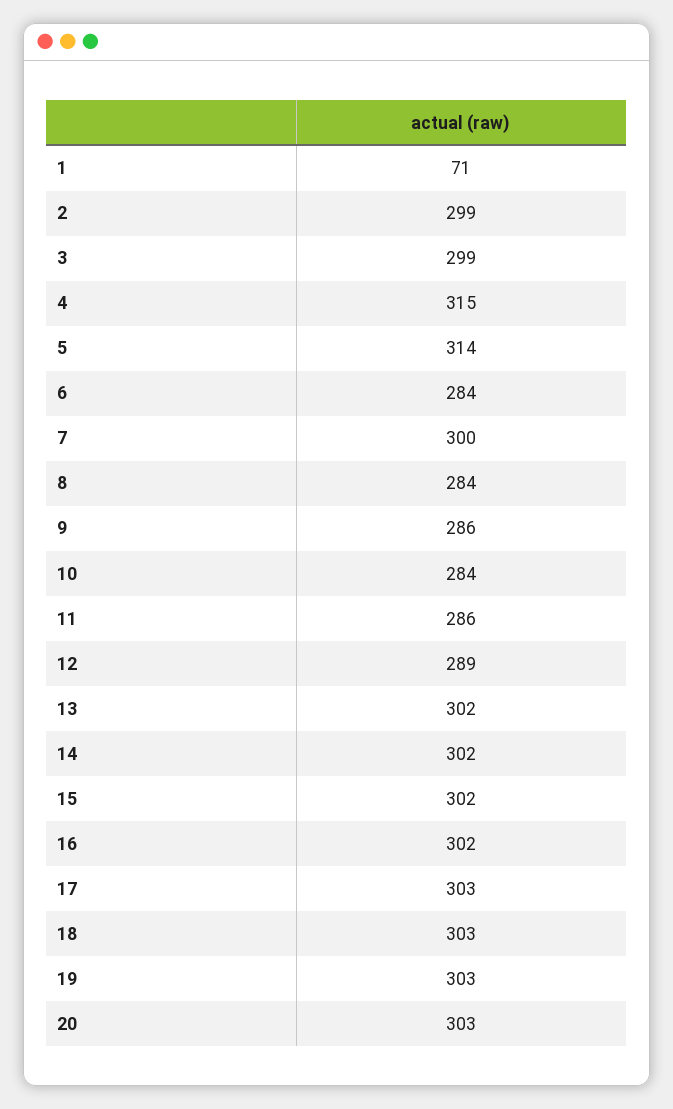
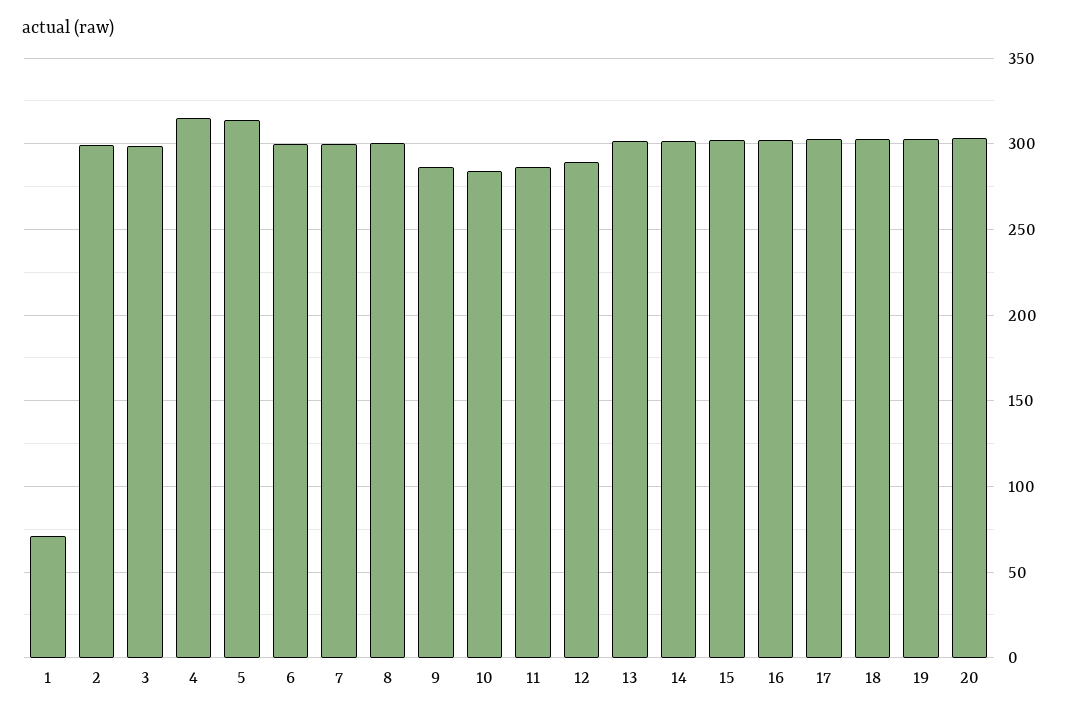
  {
    "1": 71,
    "2": 299,
    "3": 299,
    "4": 315,
    "5": 314,
-   "6": 284,
+   "6": 300,
    "7": 300,
-   "8": 284,
+   "8": 300,
    "9": 286,
    "10": 284,
    "11": 286,
    "12": 289,
    "13": 302,
    "14": 302,
    "15": 302,
    "16": 302,
    "17": 303,
    "18": 303,
    "19": 303,
    "20": 303
  }

